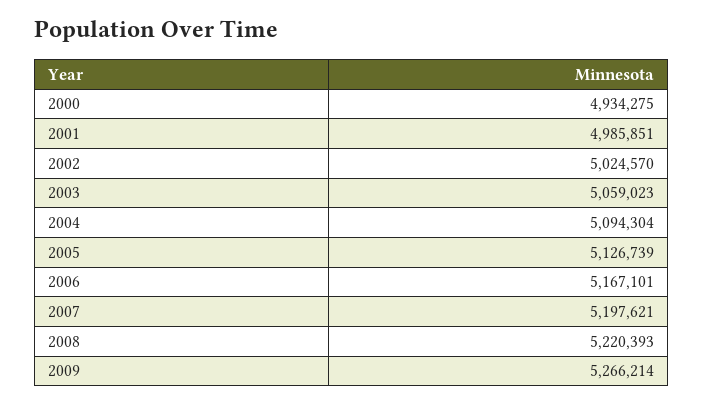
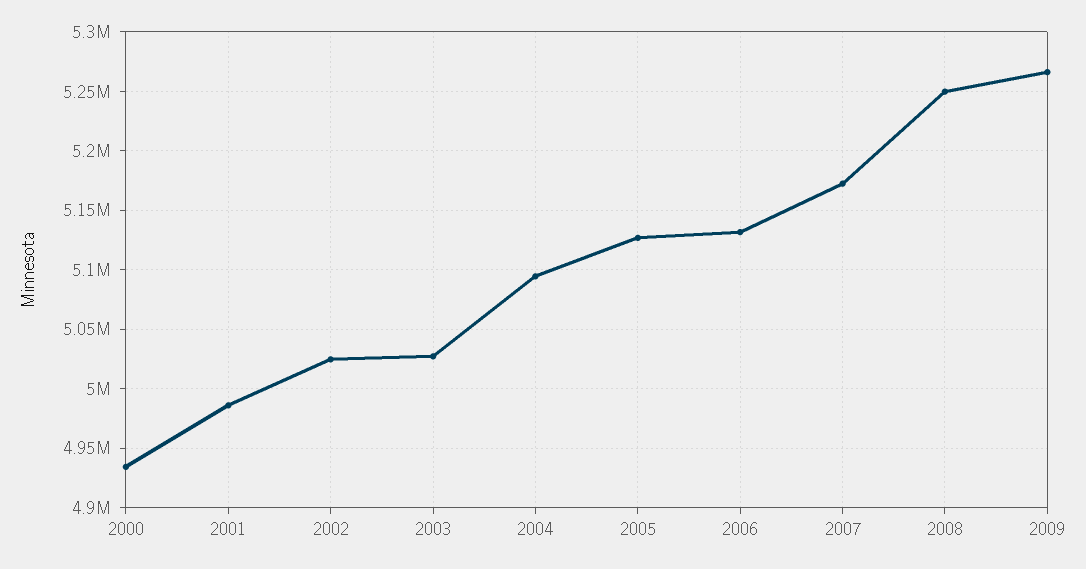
  {
    "2000": 4934275,
    "2001": 4985851,
    "2002": 5024570,
-   "2003": 5059023,
+   "2003": 5030000,
    "2004": 5094304,
    "2005": 5126739,
-   "2006": 5167101,
+   "2006": 5130000,
-   "2007": 5197621,
+   "2007": 5170000,
-   "2008": 5220393,
+   "2008": 5250000,
    "2009": 5266214
  }

